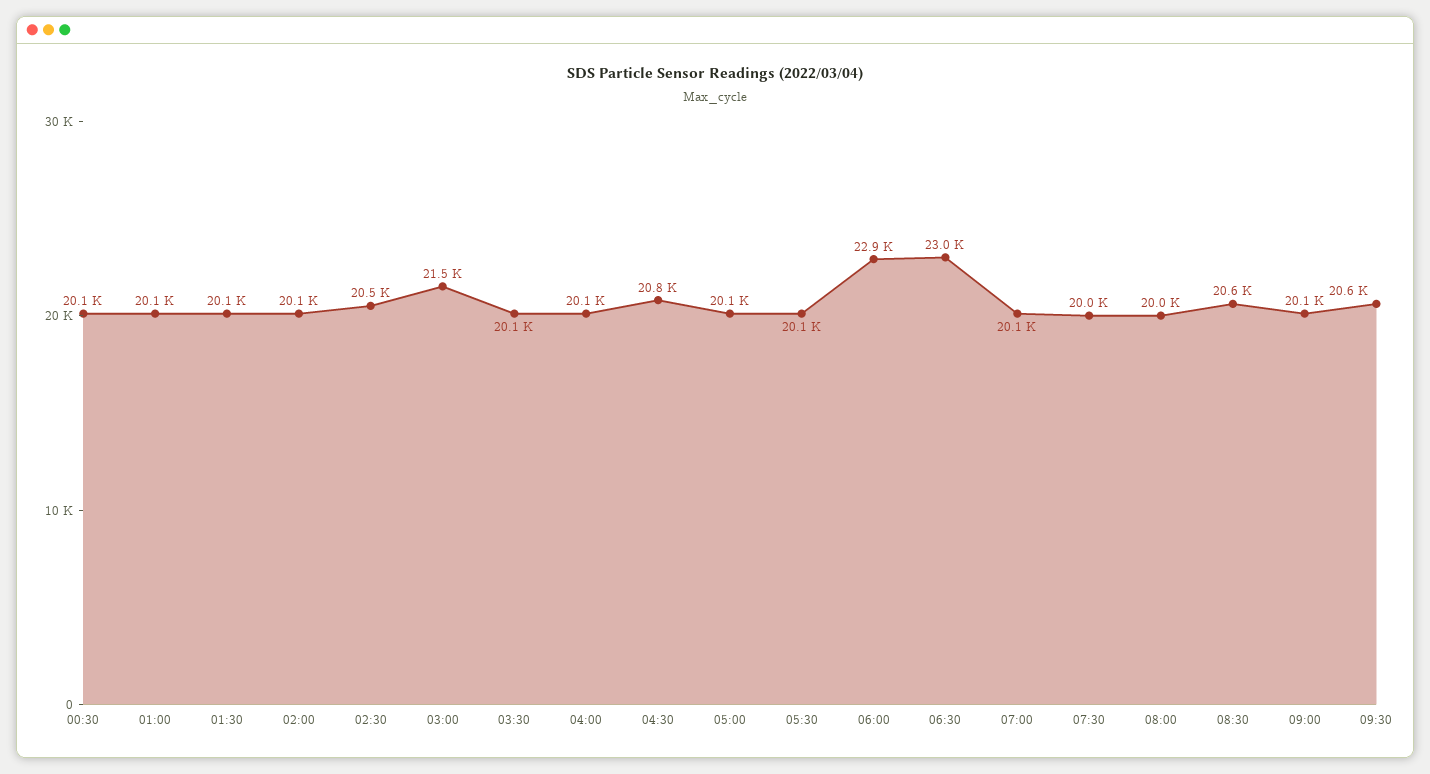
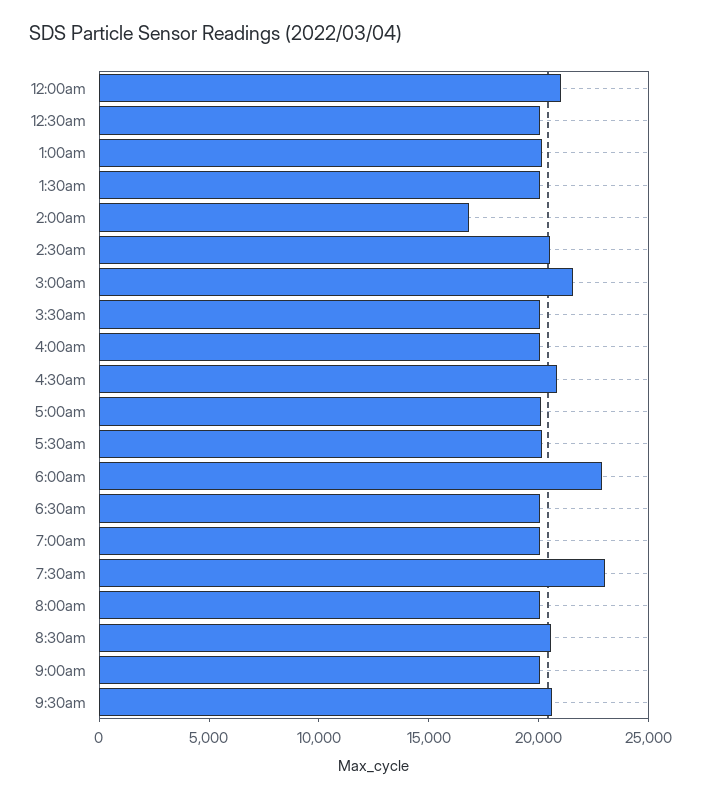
  {
    "00:30": 20100,
    "01:00": 20100,
    "01:30": 20100,
-   "02:00": 20100,
+   "02:00": 17000,
    "02:30": 20500,
    "03:00": 21500,
    "03:30": 20100,
    "04:00": 20100,
    "04:30": 20800,
    "05:00": 20100,
    "05:30": 20100,
    "06:00": 22900,
-   "06:30": 23000,
+   "06:30": 20000,
    "07:00": 20100,
-   "07:30": 20000,
+   "07:30": 23000,
    "08:00": 20000,
    "08:30": 20600,
    "09:00": 20100,
-   "09:30": 20600
+   "09:30": 20600,
+   "12:00am": 21000
  }

